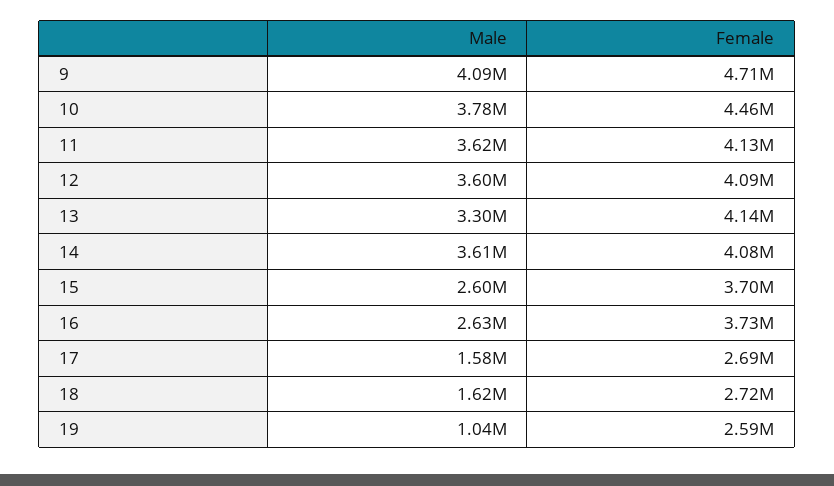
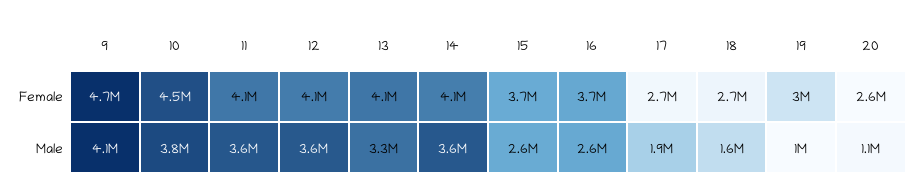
  {
    "Male": {
      "9": 4090000,
      "10": 3780000,
      "11": 3620000,
      "12": 3600000,
      "13": 3300000,
      "14": 3610000,
      "15": 2600000,
      "16": 2630000,
-     "17": 1580000,
+     "17": 1900000,
      "18": 1620000,
-     "19": 1040000
+     "19": 1040000,
+     "20": 1100000
    },
    "Female": {
      "9": 4710000,
      "10": 4460000,
      "11": 4130000,
      "12": 4090000,
      "13": 4140000,
      "14": 4080000,
      "15": 3700000,
      "16": 3730000,
      "17": 2690000,
      "18": 2720000,
-     "19": 2590000
+     "19": 3000000,
+     "20": 2600000
    }
  }

